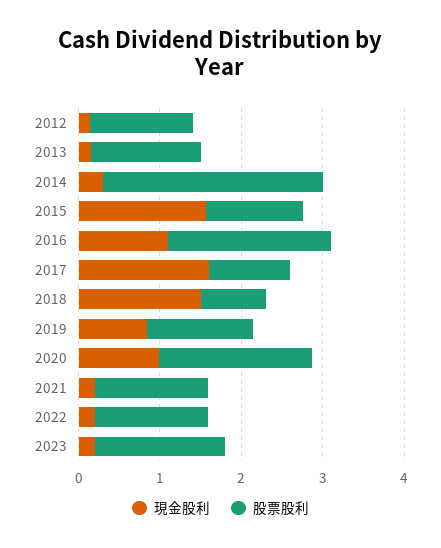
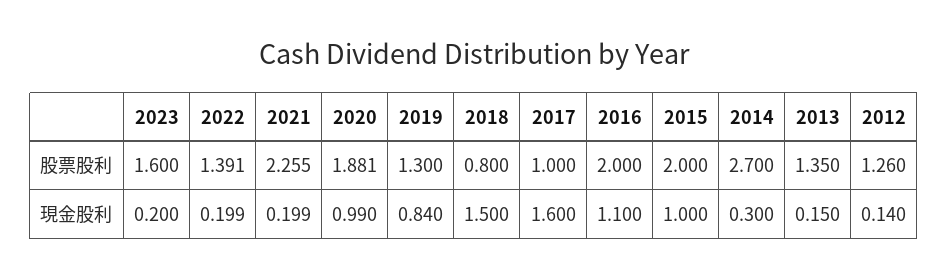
  {
    "現金股利": {
      "2012": 0.14,
      "2013": 0.15,
      "2014": 0.3,
-     "2015": 1.6,
+     "2015": 1,
      "2016": 1.1,
      "2017": 1.6,
      "2018": 1.5,
      "2019": 0.84,
      "2020": 0.99,
      "2021": 0.199,
      "2022": 0.199,
      "2023": 0.2
    },
    "股票股利": {
      "2012": 1.26,
      "2013": 1.35,
      "2014": 2.7,
-     "2015": 1.2,
+     "2015": 2,
      "2016": 2,
      "2017": 1,
      "2018": 0.8,
      "2019": 1.3,
      "2020": 1.881,
-     "2021": 1.4,
+     "2021": 2.255,
      "2022": 1.391,
      "2023": 1.6
    }
  }

